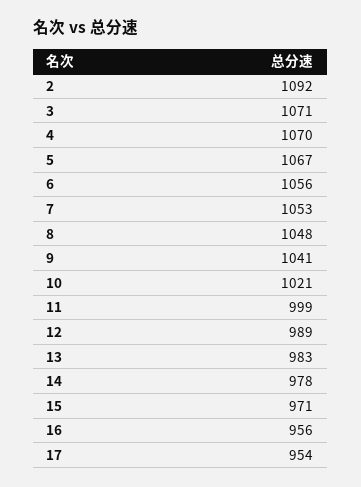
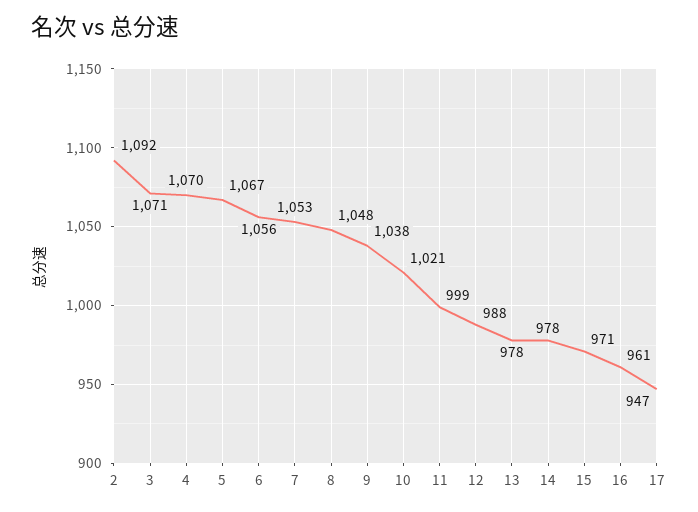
  {
    "2": 1092,
    "3": 1071,
    "4": 1070,
    "5": 1067,
    "6": 1056,
    "7": 1053,
    "8": 1048,
-   "9": 1041,
+   "9": 1038,
    "10": 1021,
    "11": 999,
-   "12": 989,
+   "12": 988,
-   "13": 983,
+   "13": 978,
    "14": 978,
    "15": 971,
-   "16": 956,
+   "16": 961,
-   "17": 954
+   "17": 947
  }

